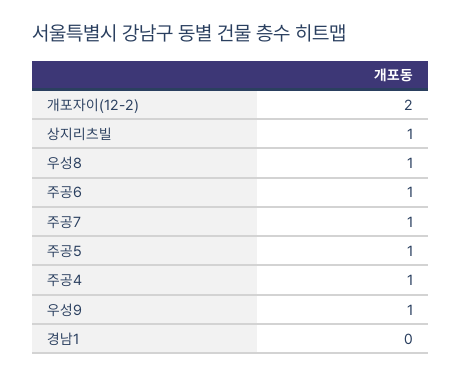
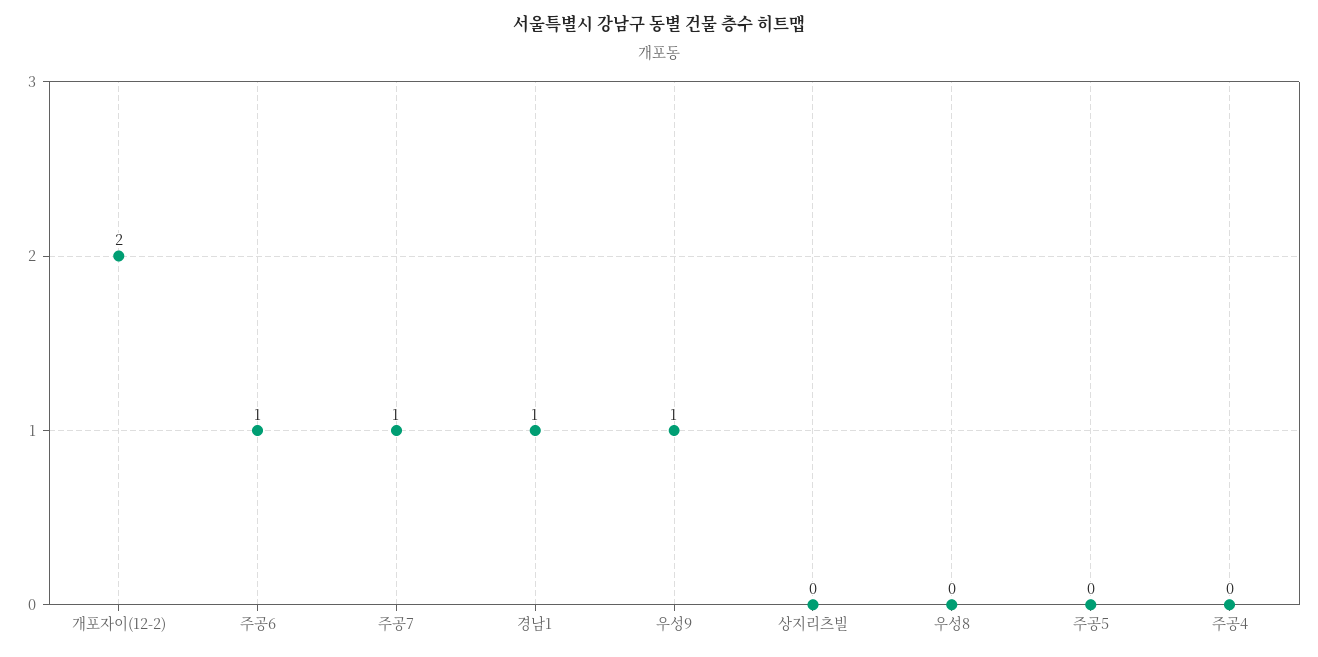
  {
    "개포자이(12-2)": 2,
-   "상지리츠빌": 1,
+   "상지리츠빌": 0,
-   "우성8": 1,
+   "우성8": 0,
    "주공6": 1,
    "주공7": 1,
-   "주공5": 1,
+   "주공5": 0,
-   "주공4": 1,
+   "주공4": 0,
    "우성9": 1,
-   "경남1": 0
+   "경남1": 1
  }

